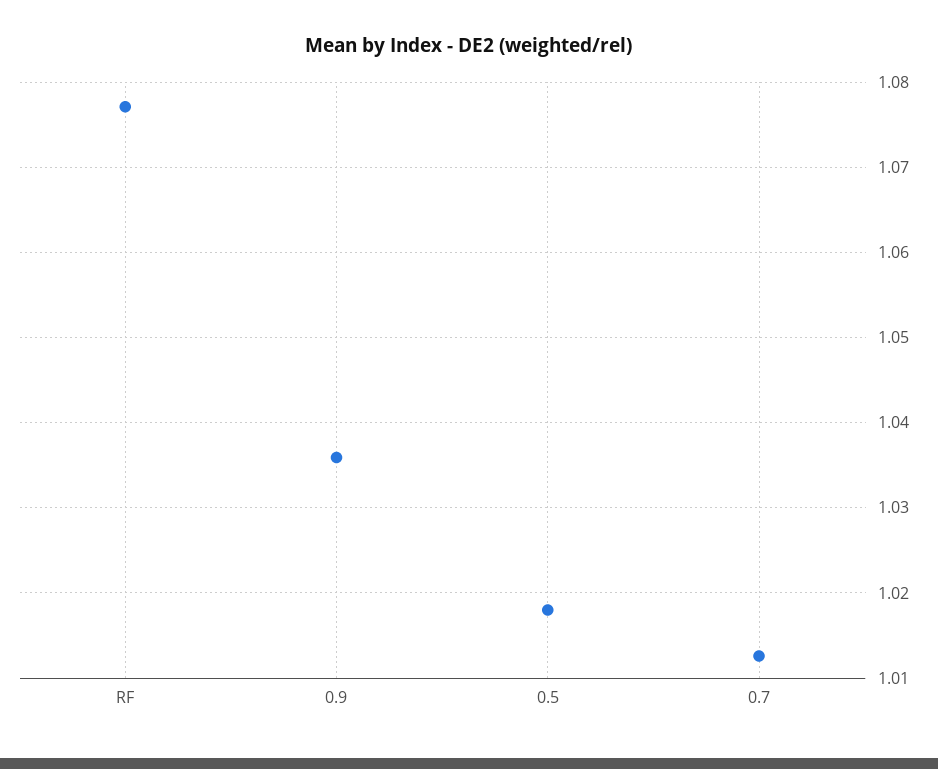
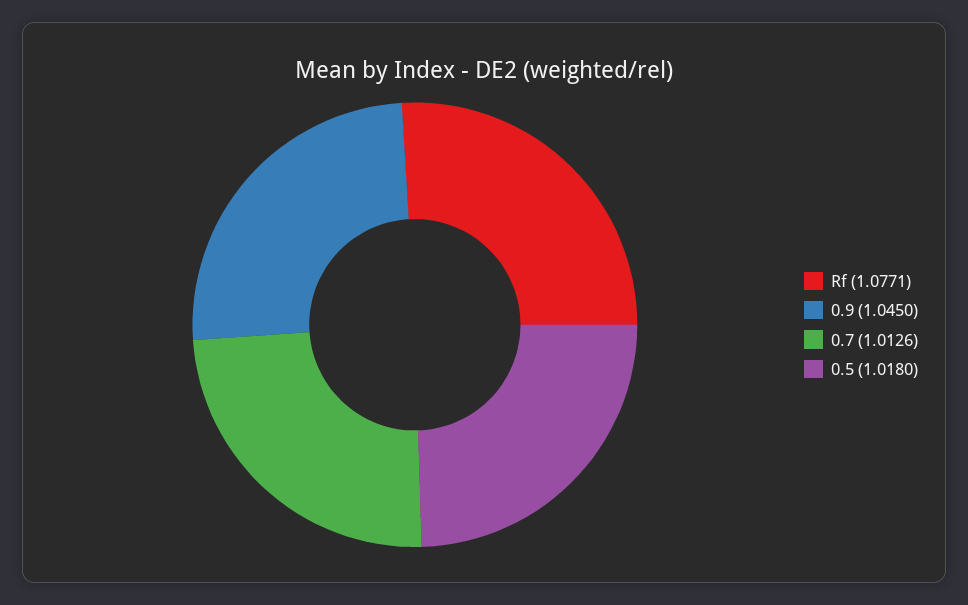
  {
    "RF": 1.0771,
-   "0.9": 1.036,
+   "0.9": 1.045,
    "0.5": 1.018,
    "0.7": 1.0126
  }

